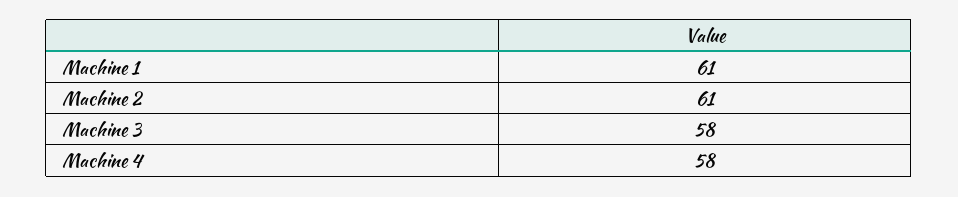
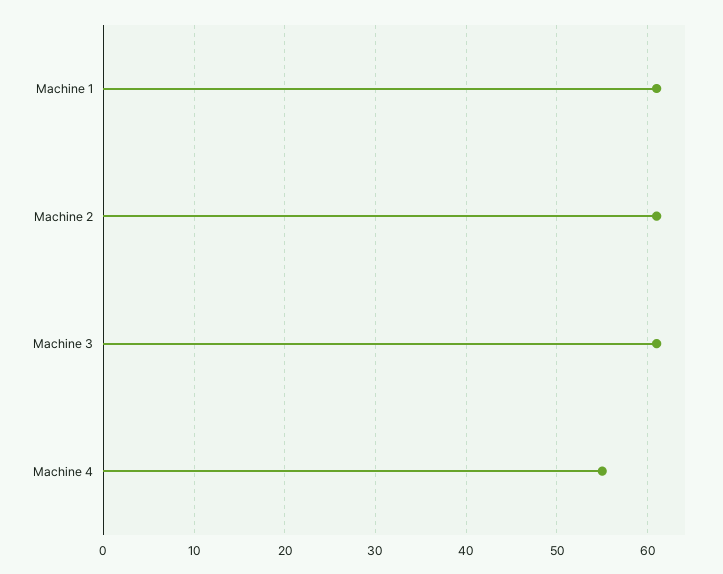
  {
    "Machine 1": 61,
    "Machine 2": 61,
-   "Machine 3": 58,
+   "Machine 3": 61,
-   "Machine 4": 58
+   "Machine 4": 55
  }

